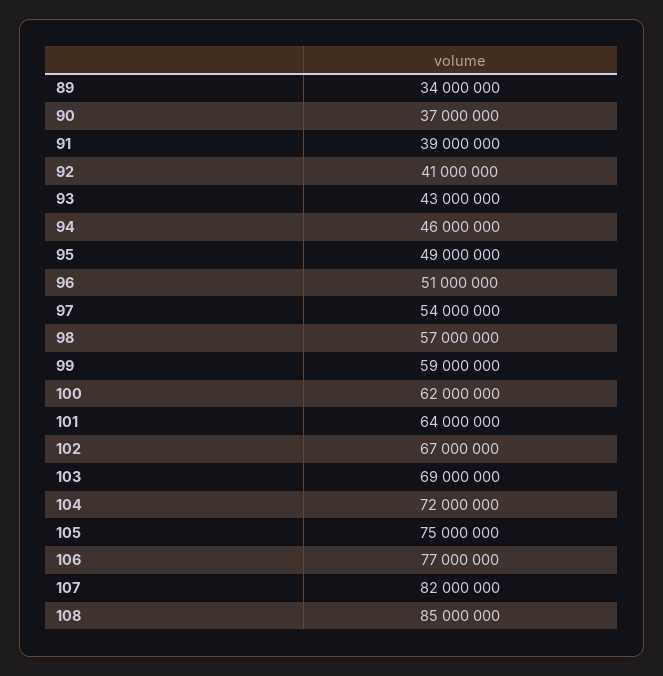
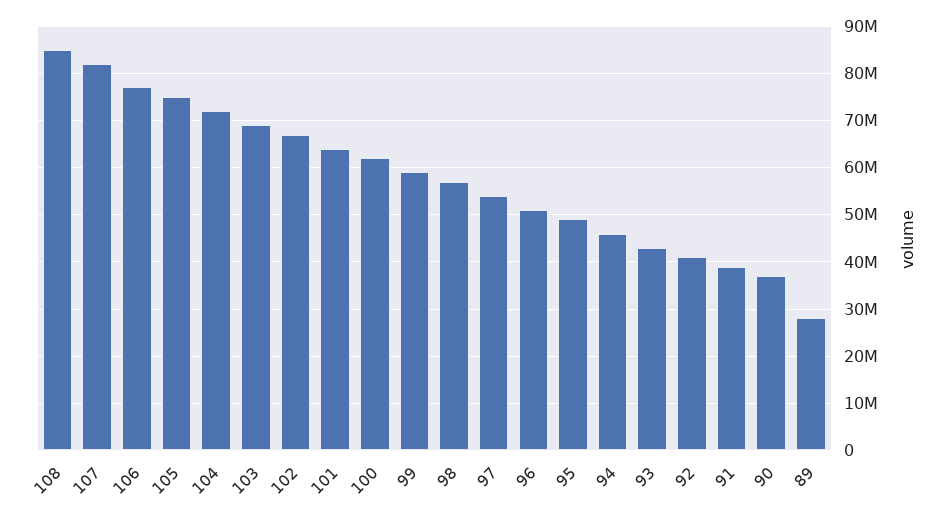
  {
-   "89": 34000000,
+   "89": 28000000,
    "90": 37000000,
    "91": 39000000,
    "92": 41000000,
    "93": 43000000,
    "94": 46000000,
    "95": 49000000,
    "96": 51000000,
    "97": 54000000,
    "98": 57000000,
    "99": 59000000,
    "100": 62000000,
    "101": 64000000,
    "102": 67000000,
    "103": 69000000,
    "104": 72000000,
    "105": 75000000,
    "106": 77000000,
    "107": 82000000,
    "108": 85000000
  }

